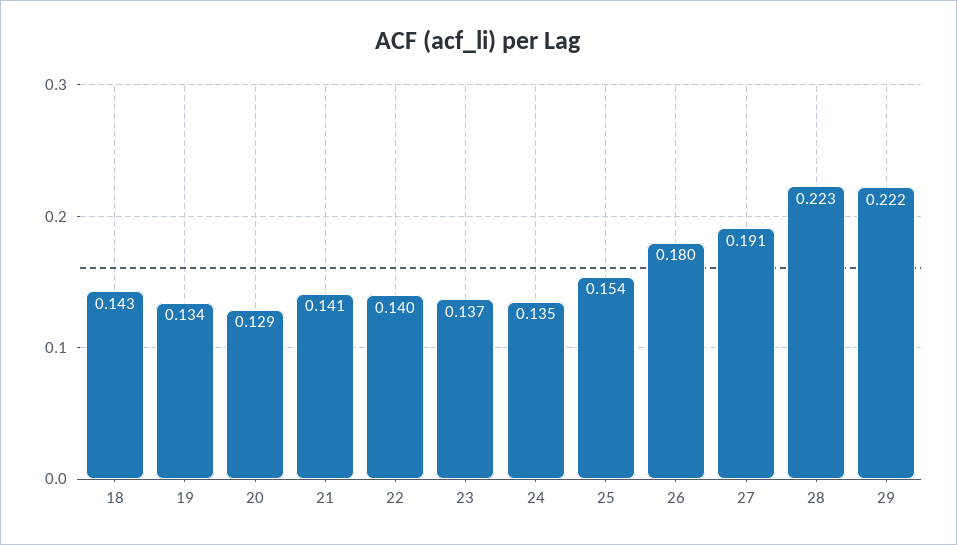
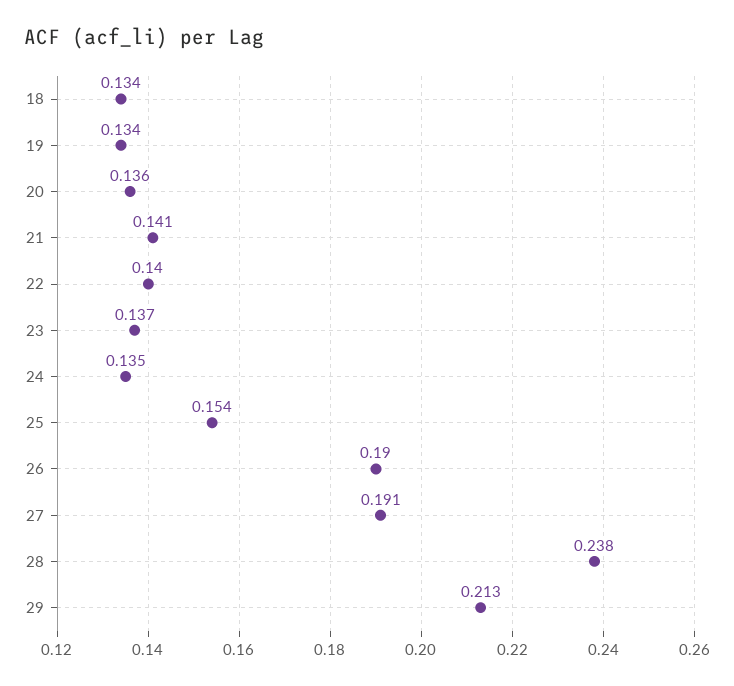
  {
-   "18": 0.143,
+   "18": 0.134,
    "19": 0.134,
-   "20": 0.129,
+   "20": 0.136,
    "21": 0.141,
    "22": 0.14,
    "23": 0.137,
    "24": 0.135,
    "25": 0.154,
-   "26": 0.18,
+   "26": 0.19,
    "27": 0.191,
-   "28": 0.223,
+   "28": 0.238,
-   "29": 0.222
+   "29": 0.213
  }

